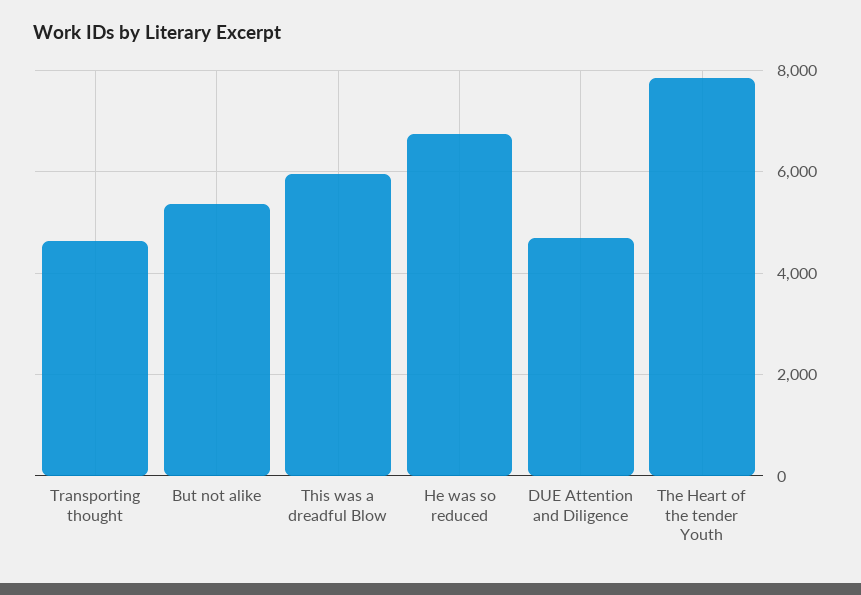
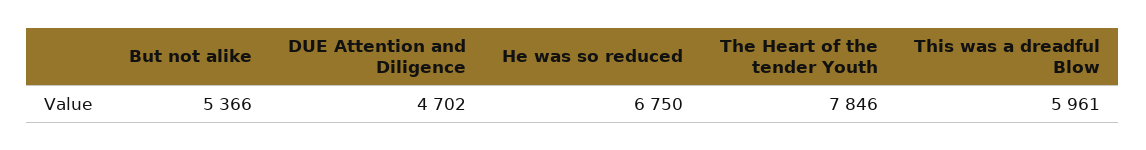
  {
-   "Transporting thought": 4600,
    "But not alike": 5366,
    "This was a dreadful Blow": 5961,
    "He was so reduced": 6750,
    "DUE Attention and Diligence": 4702,
    "The Heart of the tender Youth": 7846
  }

